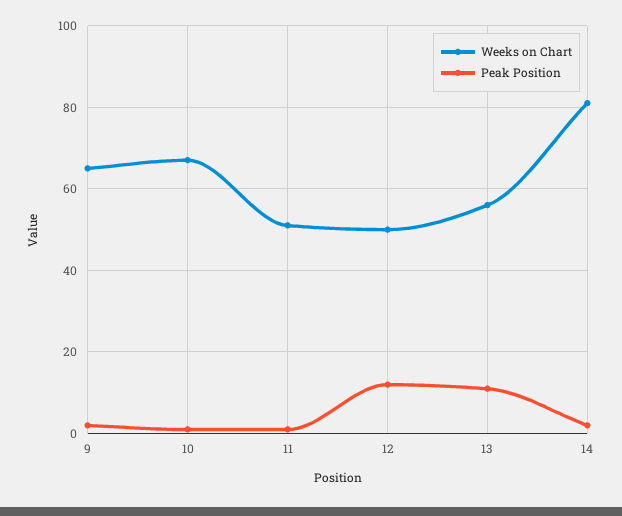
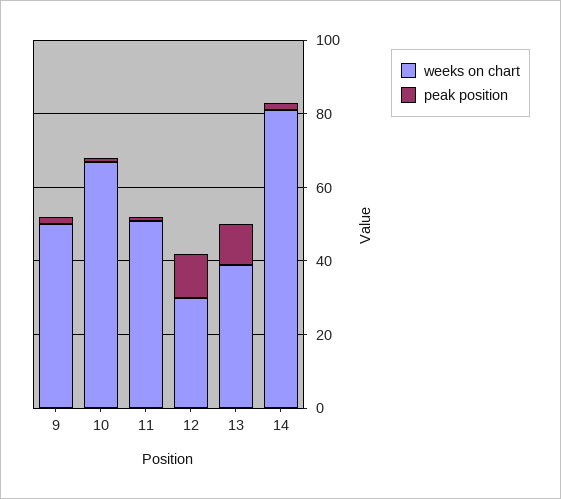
  {
    "Weeks on Chart": {
-     "9": 65,
+     "9": 50,
      "10": 65,
      "11": 50,
-     "12": 50,
+     "12": 30,
-     "13": 55,
+     "13": 40,
      "14": 80
    },
    "Peak Position": {
      "9": 0,
      "10": 0,
      "11": 0,
      "12": 10,
      "13": 10,
      "14": 0
    }
  }

